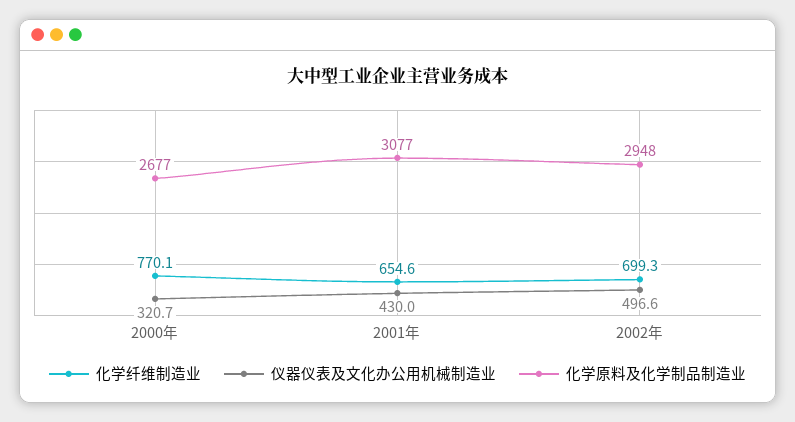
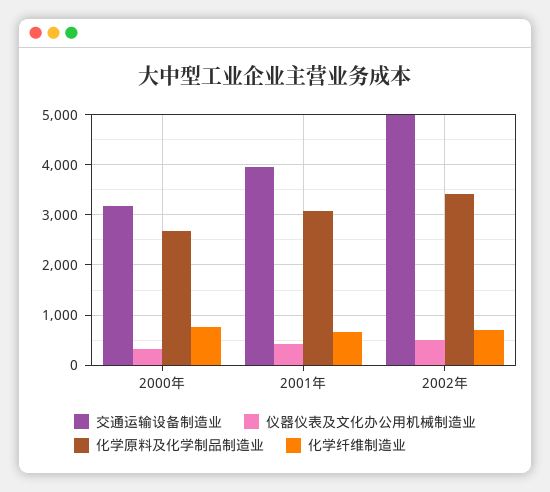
  {
    "化学纤维制造业": {
      "2000年": 770.1,
      "2001年": 654.6,
      "2002年": 699.3
    },
    "仪器仪表及文化办公用机械制造业": {
      "2000年": 320.7,
      "2001年": 430,
      "2002年": 496.6
    },
    "化学原料及化学制品制造业": {
      "2000年": 2677,
      "2001年": 3077,
-     "2002年": 2948
+     "2002年": 3400
-   }
+   },
+   "交通运输设备制造业": {
+     "2000年": 3200,
+     "2001年": 4000,
+     "2002年": 5000
+   }
  }

